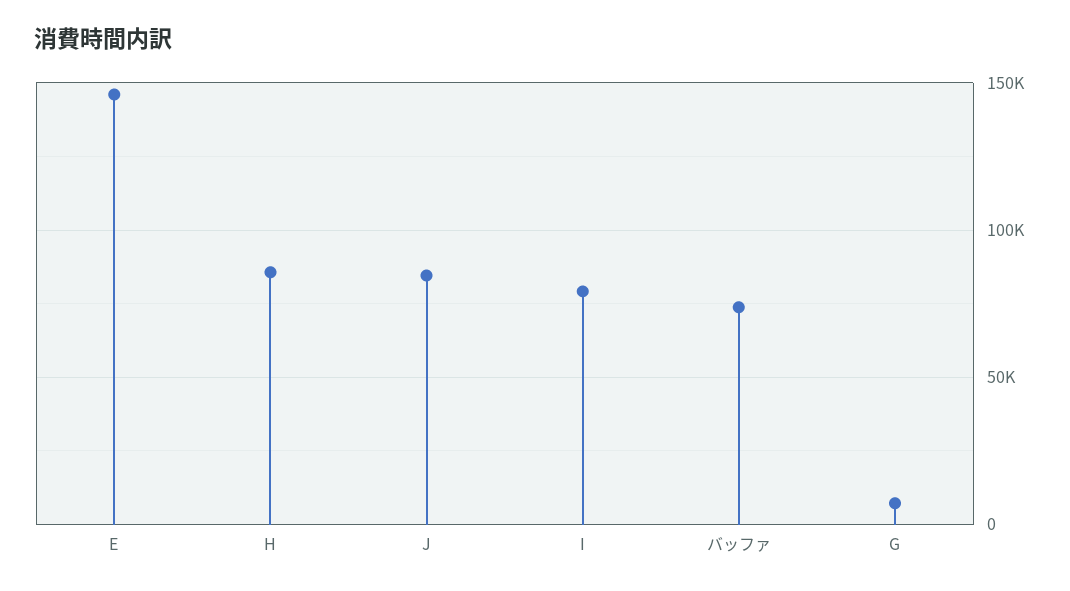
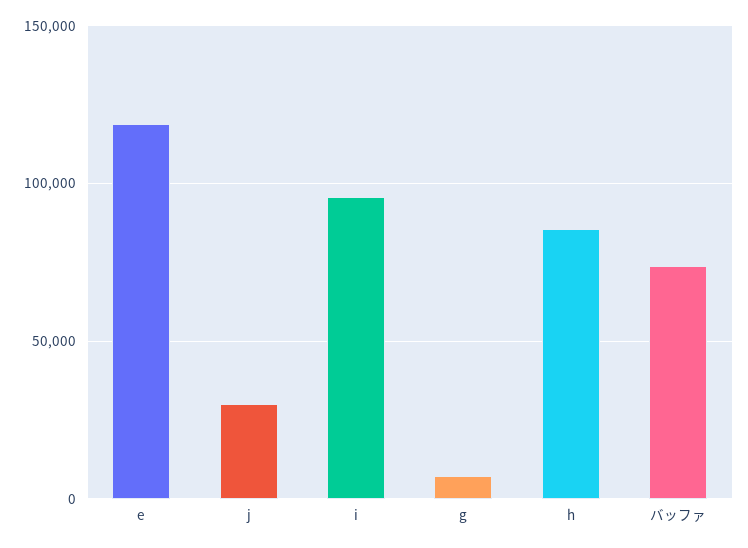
  {
-   "E": 145000,
+   "E": 120000,
    "H": 85000,
-   "J": 85000,
+   "J": 30000,
-   "I": 80000,
+   "I": 95000,
    "バッファ": 75000,
    "G": 5000
  }

